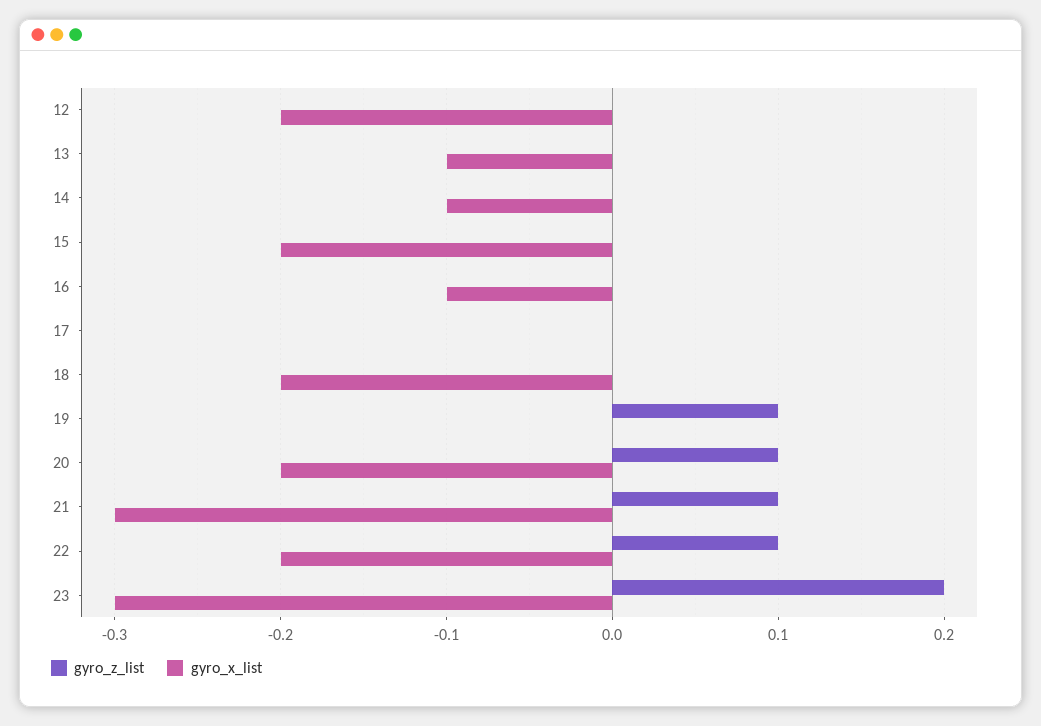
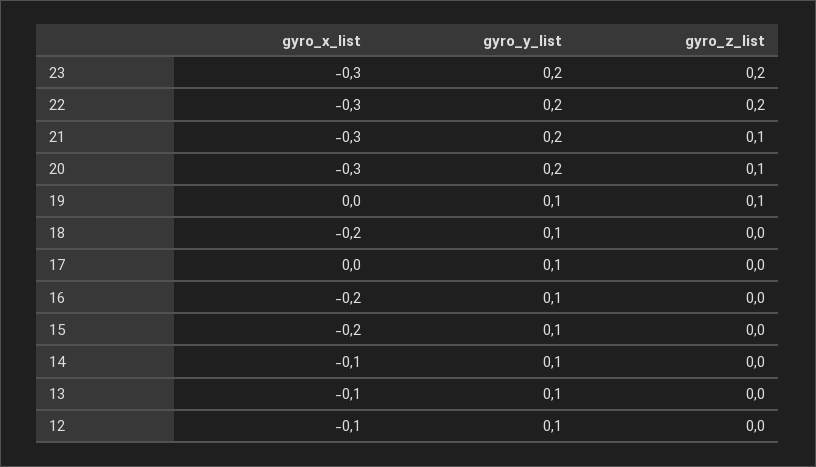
  {
    "gyro_z_list": {
      "12": 0,
      "13": 0,
      "14": 0,
      "15": 0,
      "16": 0,
      "17": 0,
      "18": 0,
      "19": 0.1,
      "20": 0.1,
      "21": 0.1,
-     "22": 0.1,
+     "22": 0.2,
      "23": 0.2
    },
    "gyro_x_list": {
-     "12": -0.2,
+     "12": -0.1,
      "13": -0.1,
      "14": -0.1,
      "15": -0.2,
-     "16": -0.1,
+     "16": -0.2,
      "17": 0,
      "18": -0.2,
      "19": 0,
-     "20": -0.2,
+     "20": -0.3,
      "21": -0.3,
-     "22": -0.2,
+     "22": -0.3,
      "23": -0.3
-   }
+   },
+   "gyro_y_list": {
+     "23": 0.2,
+     "22": 0.2,
+     "21": 0.2,
+     "20": 0.2,
+     "19": 0.1,
+     "18": 0.1,
+     "17": 0.1,
+     "16": 0.1,
+     "15": 0.1,
+     "14": 0.1,
+     "13": 0.1,
+     "12": 0.1
+   }
  }

